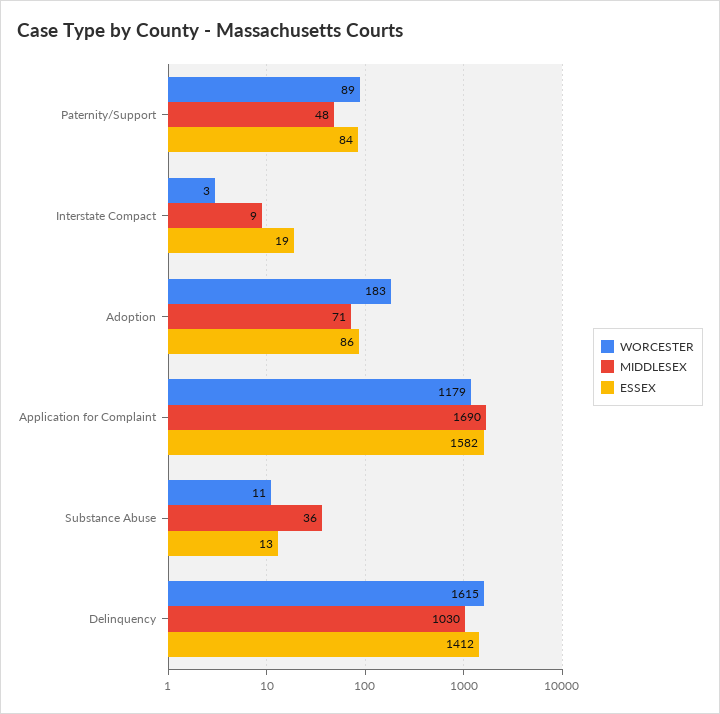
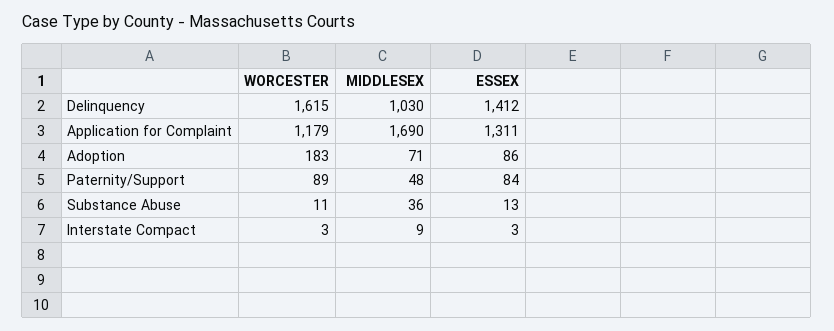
  {
    "WORCESTER": {
      "Paternity/Support": 89,
      "Interstate Compact": 3,
      "Adoption": 183,
      "Application for Complaint": 1179,
      "Substance Abuse": 11,
      "Delinquency": 1615
    },
    "MIDDLESEX": {
      "Paternity/Support": 48,
      "Interstate Compact": 9,
      "Adoption": 71,
      "Application for Complaint": 1690,
      "Substance Abuse": 36,
      "Delinquency": 1030
    },
    "ESSEX": {
      "Paternity/Support": 84,
-     "Interstate Compact": 19,
+     "Interstate Compact": 3,
      "Adoption": 86,
-     "Application for Complaint": 1582,
+     "Application for Complaint": 1311,
      "Substance Abuse": 13,
      "Delinquency": 1412
    }
  }

